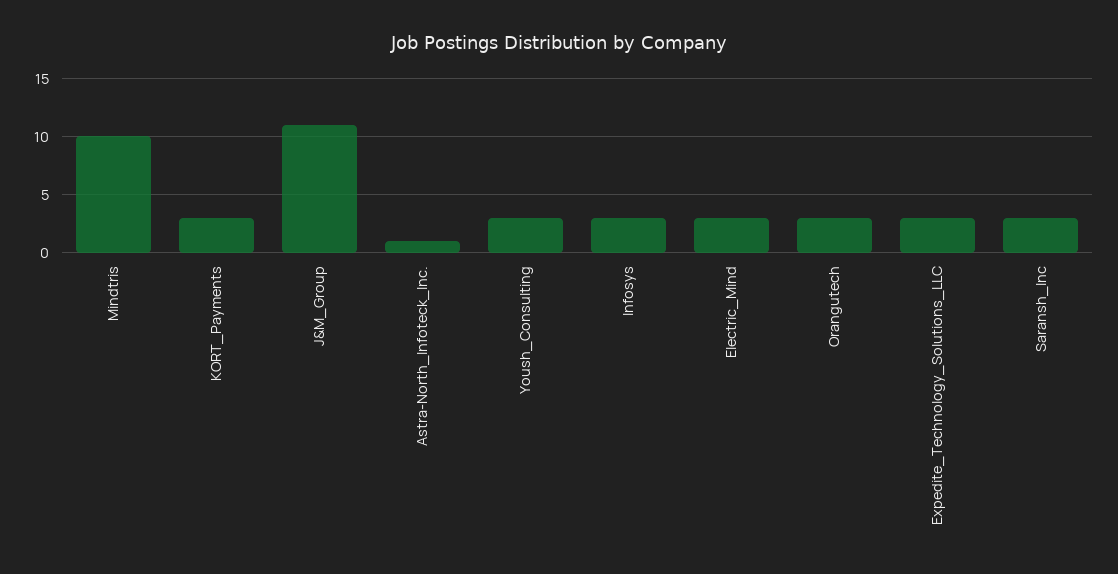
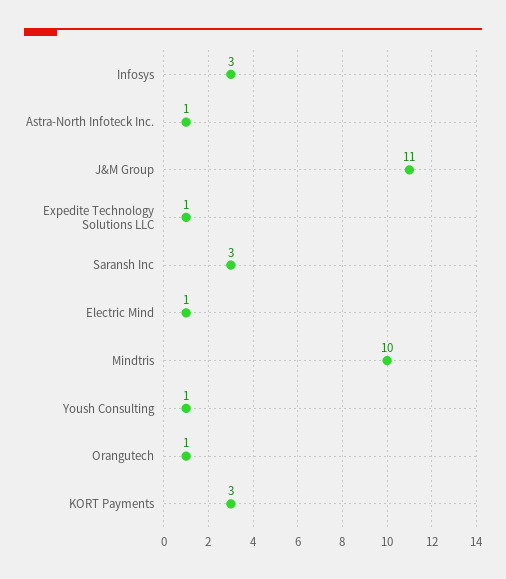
  {
    "Mindtris": 10,
    "KORT_Payments": 3,
    "J&M_Group": 11,
    "Astra-North_Infoteck_Inc.": 1,
-   "Yoush_Consulting": 3,
+   "Yoush_Consulting": 1,
    "Infosys": 3,
-   "Electric_Mind": 3,
+   "Electric_Mind": 1,
-   "Orangutech": 3,
+   "Orangutech": 1,
-   "Expedite_Technology_Solutions_LLC": 3,
+   "Expedite_Technology_Solutions_LLC": 1,
    "Saransh_Inc": 3
  }

